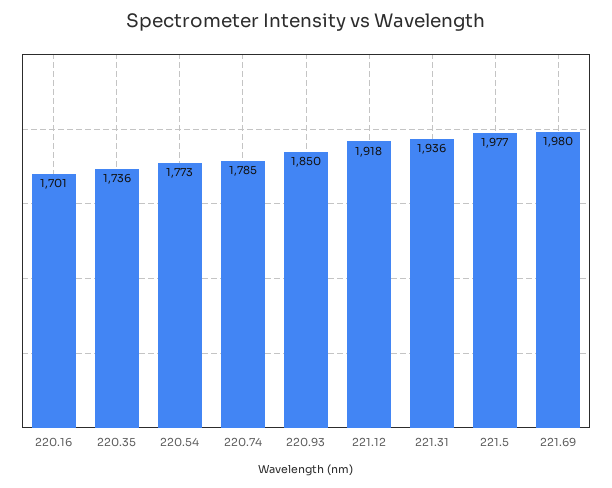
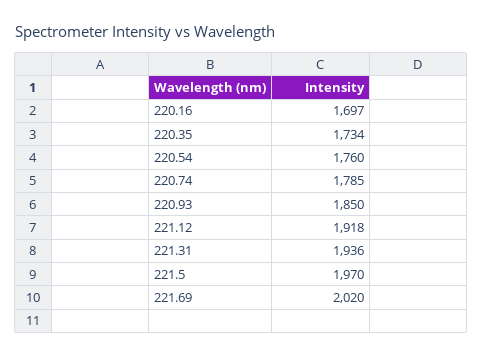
  {
-   "220.16": 1701,
+   "220.16": 1697,
-   "220.35": 1736,
+   "220.35": 1734,
-   "220.54": 1773,
+   "220.54": 1760,
    "220.74": 1785,
    "220.93": 1850,
    "221.12": 1918,
    "221.31": 1936,
-   "221.5": 1977,
+   "221.5": 1970,
-   "221.69": 1980
+   "221.69": 2020
  }

